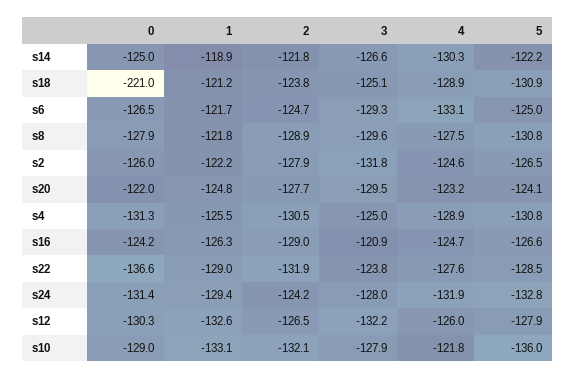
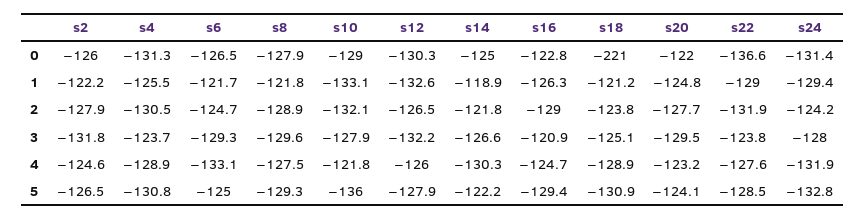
  {
    "0": {
      "s14": -125,
      "s18": -221,
      "s6": -126.5,
      "s8": -127.9,
      "s2": -126,
      "s20": -122,
      "s4": -131.3,
-     "s16": -124.2,
+     "s16": -122.8,
      "s22": -136.6,
      "s24": -131.4,
      "s12": -130.3,
      "s10": -129
    },
    "1": {
      "s14": -118.9,
      "s18": -121.2,
      "s6": -121.7,
      "s8": -121.8,
      "s2": -122.2,
      "s20": -124.8,
      "s4": -125.5,
      "s16": -126.3,
      "s22": -129,
      "s24": -129.4,
      "s12": -132.6,
      "s10": -133.1
    },
    "2": {
      "s14": -121.8,
      "s18": -123.8,
      "s6": -124.7,
      "s8": -128.9,
      "s2": -127.9,
      "s20": -127.7,
      "s4": -130.5,
      "s16": -129,
      "s22": -131.9,
      "s24": -124.2,
      "s12": -126.5,
      "s10": -132.1
    },
    "3": {
      "s14": -126.6,
      "s18": -125.1,
      "s6": -129.3,
      "s8": -129.6,
      "s2": -131.8,
      "s20": -129.5,
-     "s4": -125,
+     "s4": -123.7,
      "s16": -120.9,
      "s22": -123.8,
      "s24": -128,
      "s12": -132.2,
      "s10": -127.9
    },
    "4": {
      "s14": -130.3,
      "s18": -128.9,
      "s6": -133.1,
      "s8": -127.5,
      "s2": -124.6,
      "s20": -123.2,
      "s4": -128.9,
      "s16": -124.7,
      "s22": -127.6,
      "s24": -131.9,
      "s12": -126,
      "s10": -121.8
    },
    "5": {
      "s14": -122.2,
      "s18": -130.9,
      "s6": -125,
-     "s8": -130.8,
+     "s8": -129.3,
      "s2": -126.5,
      "s20": -124.1,
      "s4": -130.8,
-     "s16": -126.6,
+     "s16": -129.4,
      "s22": -128.5,
      "s24": -132.8,
      "s12": -127.9,
      "s10": -136
    }
  }

